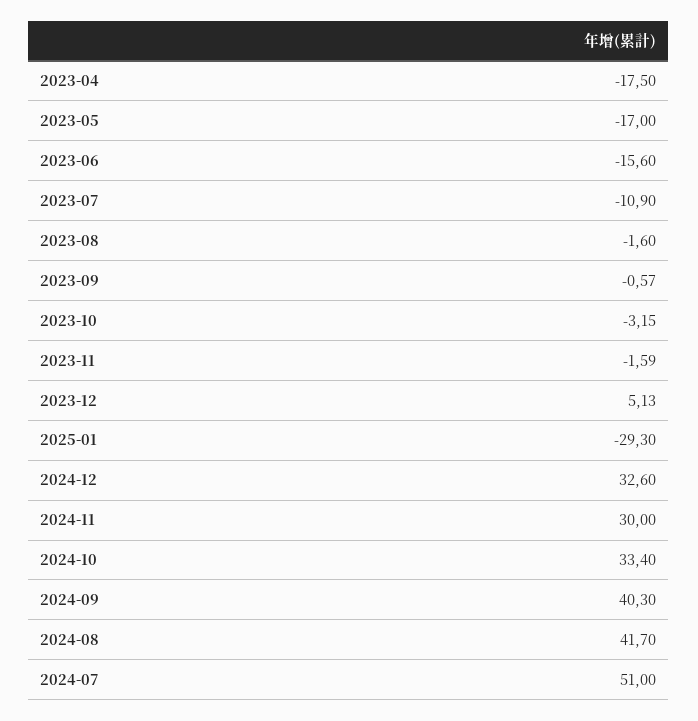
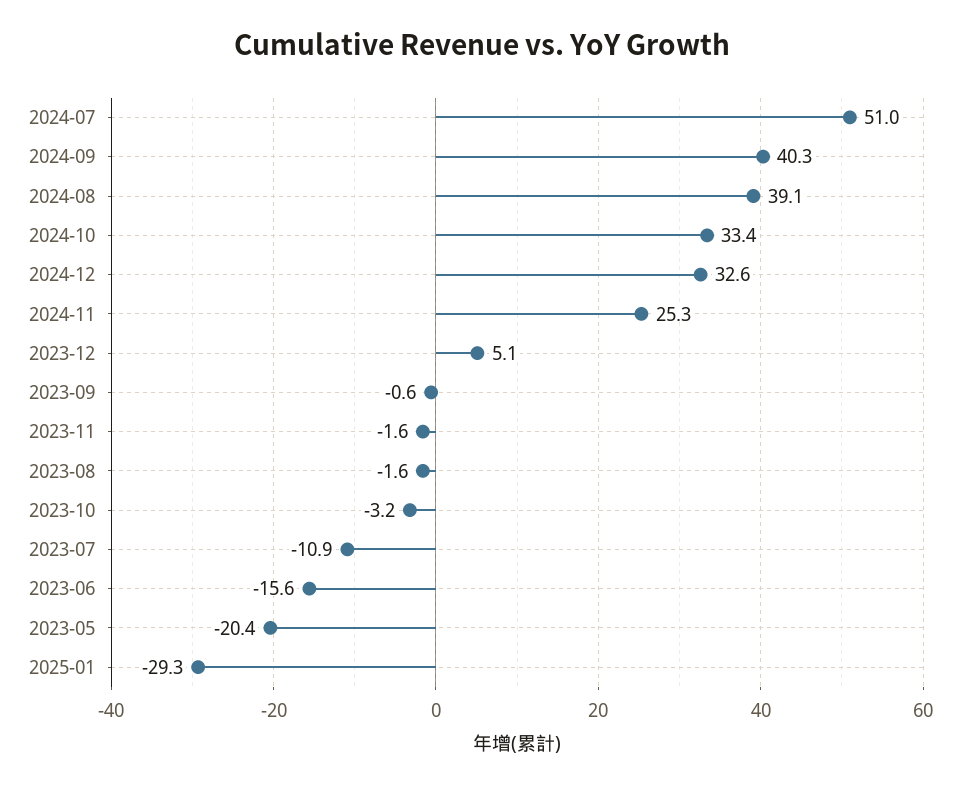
  {
-   "2023-04": -17.5,
-   "2023-05": -17,
+   "2023-05": -20.4,
    "2023-06": -15.6,
    "2023-07": -10.9,
    "2023-08": -1.6,
    "2023-09": -0.57,
    "2023-10": -3.15,
    "2023-11": -1.59,
    "2023-12": 5.13,
    "2025-01": -29.3,
    "2024-12": 32.6,
-   "2024-11": 30,
+   "2024-11": 25.3,
    "2024-10": 33.4,
    "2024-09": 40.3,
-   "2024-08": 41.7,
+   "2024-08": 39.1,
    "2024-07": 51
  }

